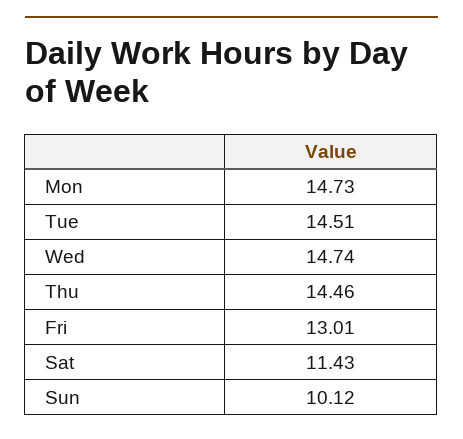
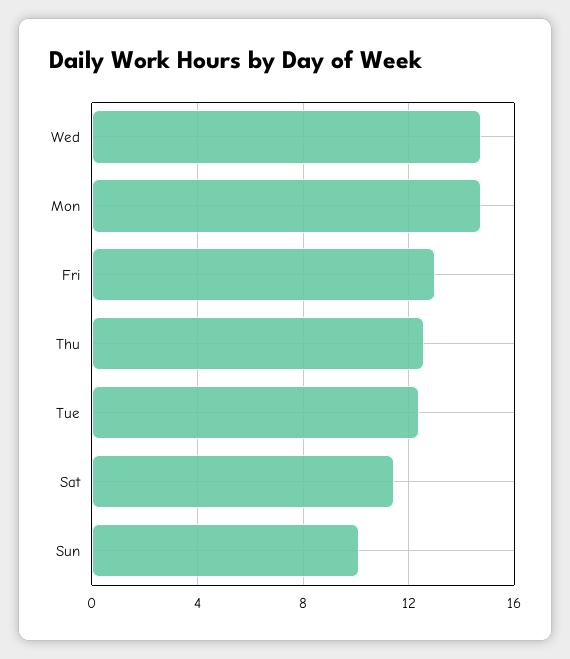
  {
    "Mon": 14.73,
-   "Tue": 14.51,
+   "Tue": 12.5,
    "Wed": 14.74,
-   "Thu": 14.46,
+   "Thu": 12.5,
    "Fri": 13.01,
    "Sat": 11.43,
    "Sun": 10.12
  }

